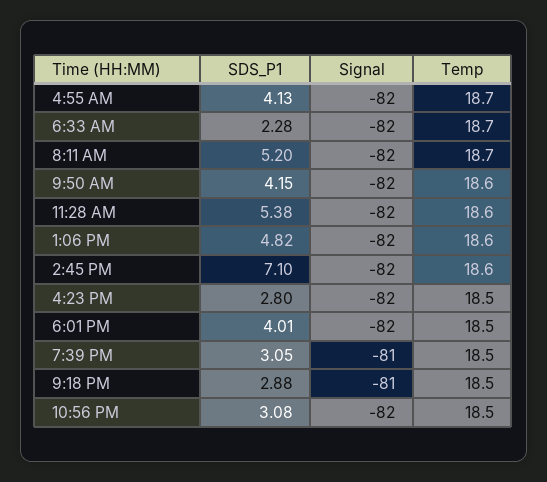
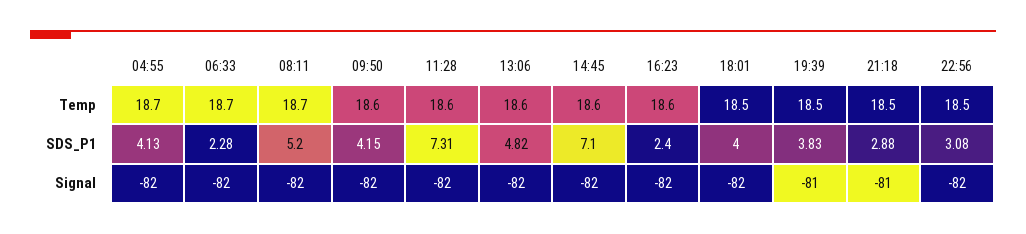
  {
    "SDS_P1": {
      "4:55 AM": 4.13,
      "6:33 AM": 2.28,
      "8:11 AM": 5.2,
      "9:50 AM": 4.15,
-     "11:28 AM": 5.38,
+     "11:28 AM": 7.31,
      "1:06 PM": 4.82,
      "2:45 PM": 7.1,
-     "4:23 PM": 2.8,
+     "4:23 PM": 2.4,
-     "6:01 PM": 4.01,
+     "6:01 PM": 4,
-     "7:39 PM": 3.05,
+     "7:39 PM": 3.83,
      "9:18 PM": 2.88,
      "10:56 PM": 3.08
    },
    "Signal": {
      "4:55 AM": -82,
      "6:33 AM": -82,
      "8:11 AM": -82,
      "9:50 AM": -82,
      "11:28 AM": -82,
      "1:06 PM": -82,
      "2:45 PM": -82,
      "4:23 PM": -82,
      "6:01 PM": -82,
      "7:39 PM": -81,
      "9:18 PM": -81,
      "10:56 PM": -82
    },
    "Temp": {
      "4:55 AM": 18.7,
      "6:33 AM": 18.7,
      "8:11 AM": 18.7,
      "9:50 AM": 18.6,
      "11:28 AM": 18.6,
      "1:06 PM": 18.6,
      "2:45 PM": 18.6,
-     "4:23 PM": 18.5,
+     "4:23 PM": 18.6,
      "6:01 PM": 18.5,
      "7:39 PM": 18.5,
      "9:18 PM": 18.5,
      "10:56 PM": 18.5
    }
  }

